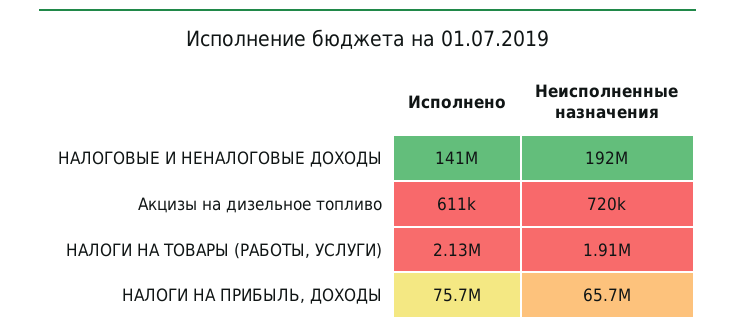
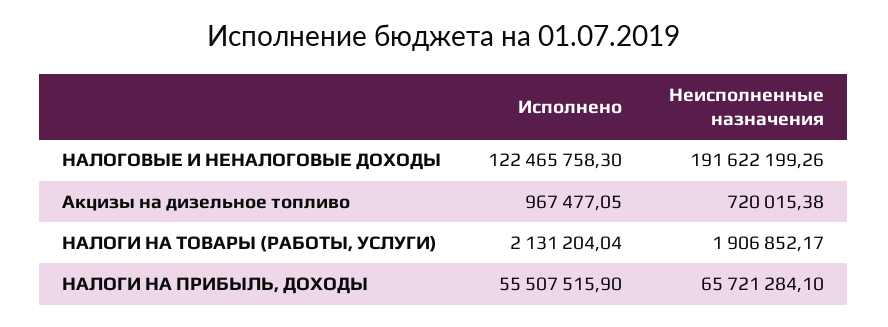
  {
    "Исполнено": {
-     "НАЛОГОВЫЕ И НЕНАЛОГОВЫЕ ДОХОДЫ": 141000000,
+     "НАЛОГОВЫЕ И НЕНАЛОГОВЫЕ ДОХОДЫ": 122465758.3,
-     "Акцизы на дизельное топливо": 611000,
+     "Акцизы на дизельное топливо": 967477.05,
      "НАЛОГИ НА ТОВАРЫ (РАБОТЫ, УСЛУГИ)": 2131204.04,
-     "НАЛОГИ НА ПРИБЫЛЬ, ДОХОДЫ": 75700000
+     "НАЛОГИ НА ПРИБЫЛЬ, ДОХОДЫ": 55507515.9
    },
    "Неисполненные назначения": {
      "НАЛОГОВЫЕ И НЕНАЛОГОВЫЕ ДОХОДЫ": 191622199.26,
      "Акцизы на дизельное топливо": 720015.38,
      "НАЛОГИ НА ТОВАРЫ (РАБОТЫ, УСЛУГИ)": 1906852.17,
      "НАЛОГИ НА ПРИБЫЛЬ, ДОХОДЫ": 65721284.1
    }
  }

